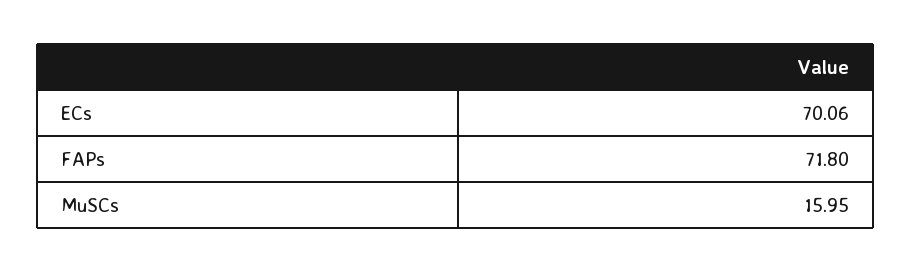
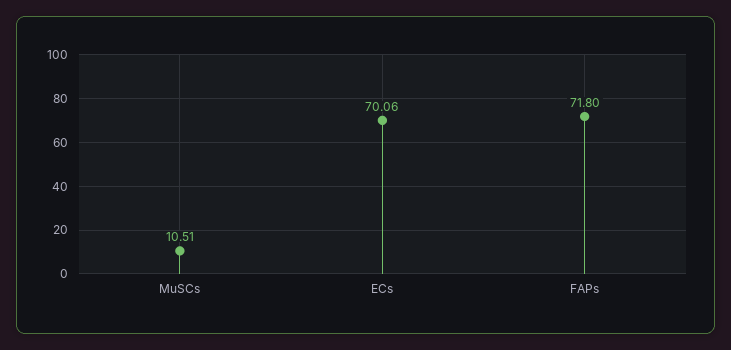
  {
    "ECs": 70.06,
    "FAPs": 71.8,
-   "MuSCs": 15.95
+   "MuSCs": 10.51
  }

